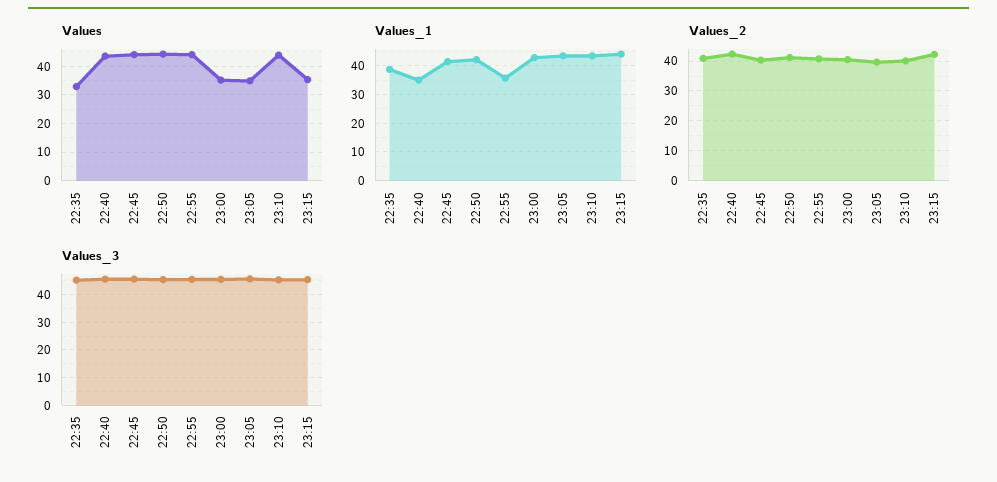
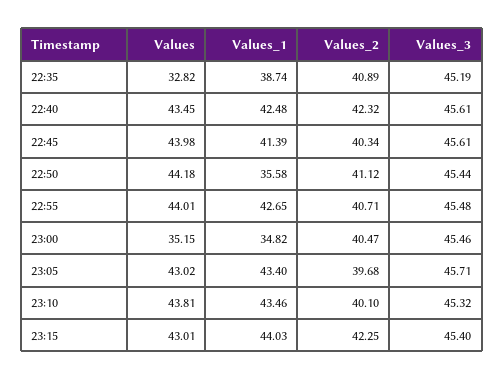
  {
    "Values": {
      "22:35": 32.82,
      "22:40": 43.45,
      "22:45": 43.98,
      "22:50": 44.18,
      "22:55": 44.01,
      "23:00": 35.15,
-     "23:05": 35,
+     "23:05": 43.02,
      "23:10": 43.81,
-     "23:15": 35
+     "23:15": 43.01
    },
    "Values_1": {
      "22:35": 38.74,
-     "22:40": 35,
+     "22:40": 42.48,
      "22:45": 41.39,
-     "22:50": 42.5,
+     "22:50": 35.58,
-     "22:55": 35,
+     "22:55": 42.65,
-     "23:00": 42.5,
+     "23:00": 34.82,
      "23:05": 43.4,
      "23:10": 43.46,
      "23:15": 44.03
    },
    "Values_2": {
      "22:35": 40.89,
      "22:40": 42.32,
      "22:45": 40.34,
      "22:50": 41.12,
      "22:55": 40.71,
      "23:00": 40.47,
      "23:05": 39.68,
      "23:10": 40.1,
      "23:15": 42.25
    },
    "Values_3": {
      "22:35": 45.19,
      "22:40": 45.61,
      "22:45": 45.61,
      "22:50": 45.44,
      "22:55": 45.48,
      "23:00": 45.46,
      "23:05": 45.71,
      "23:10": 45.32,
      "23:15": 45.4
    }
  }

